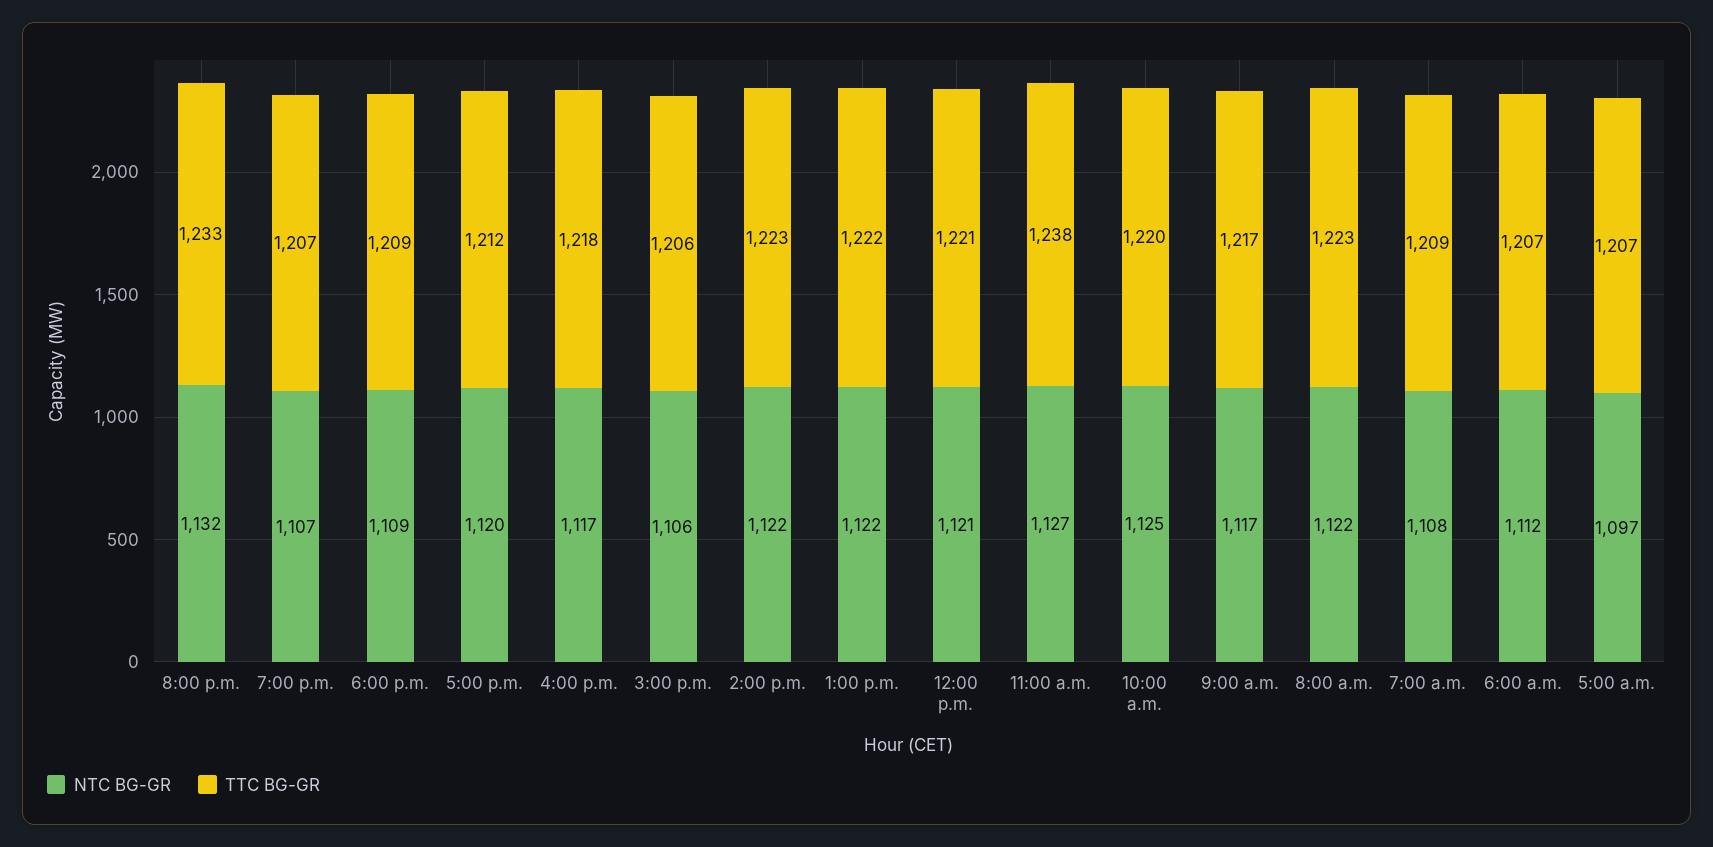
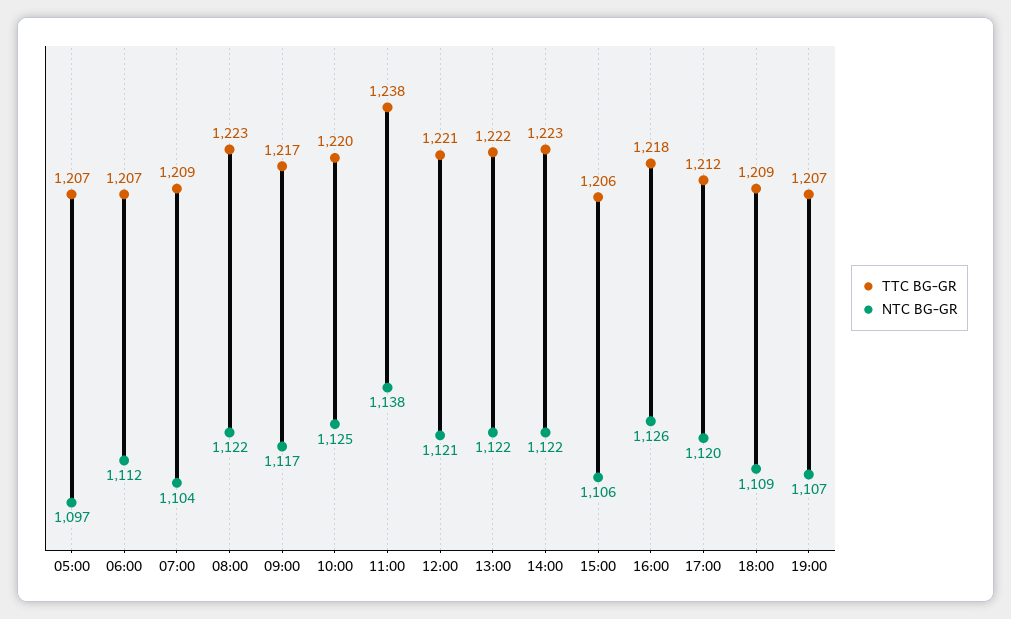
  {
    "NTC BG-GR": {
-     "8:00 p.m.": 1132,
      "7:00 p.m.": 1107,
      "6:00 p.m.": 1109,
      "5:00 p.m.": 1120,
-     "4:00 p.m.": 1117,
+     "4:00 p.m.": 1126,
      "3:00 p.m.": 1106,
      "2:00 p.m.": 1122,
      "1:00 p.m.": 1122,
      "12:00 p.m.": 1121,
-     "11:00 a.m.": 1127,
+     "11:00 a.m.": 1138,
      "10:00 a.m.": 1125,
      "9:00 a.m.": 1117,
      "8:00 a.m.": 1122,
-     "7:00 a.m.": 1108,
+     "7:00 a.m.": 1104,
      "6:00 a.m.": 1112,
      "5:00 a.m.": 1097
    },
    "TTC BG-GR": {
-     "8:00 p.m.": 1233,
      "7:00 p.m.": 1207,
      "6:00 p.m.": 1209,
      "5:00 p.m.": 1212,
      "4:00 p.m.": 1218,
      "3:00 p.m.": 1206,
      "2:00 p.m.": 1223,
      "1:00 p.m.": 1222,
      "12:00 p.m.": 1221,
      "11:00 a.m.": 1238,
      "10:00 a.m.": 1220,
      "9:00 a.m.": 1217,
      "8:00 a.m.": 1223,
      "7:00 a.m.": 1209,
      "6:00 a.m.": 1207,
      "5:00 a.m.": 1207
    }
  }

